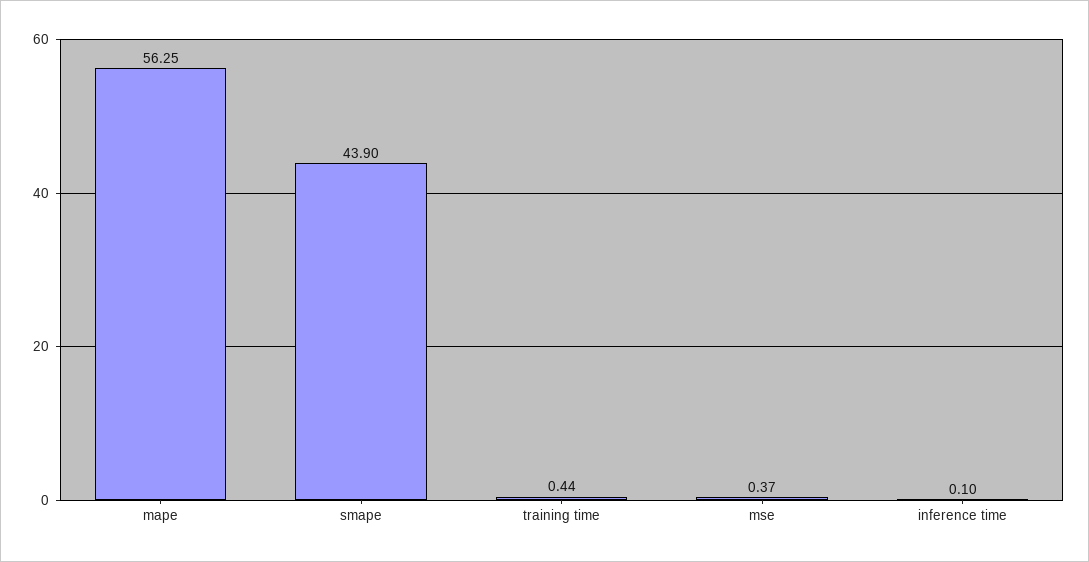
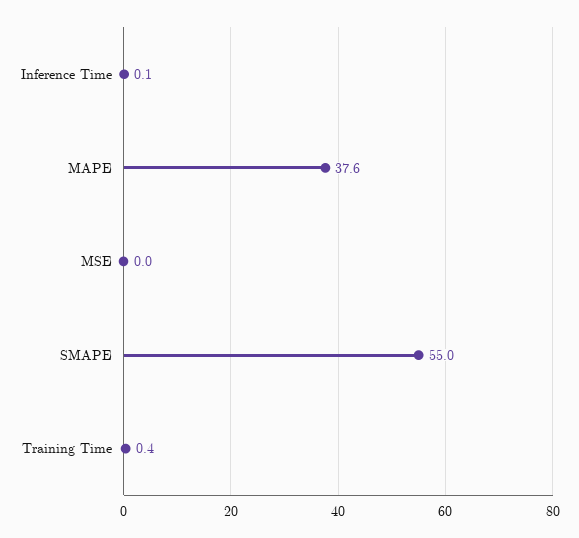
  {
-   "mape": 56.25,
+   "mape": 37.6,
-   "smape": 43.9,
+   "smape": 55,
    "training time": 0.44,
-   "mse": 0.37,
+   "mse": 0,
    "inference time": 0.1
  }

